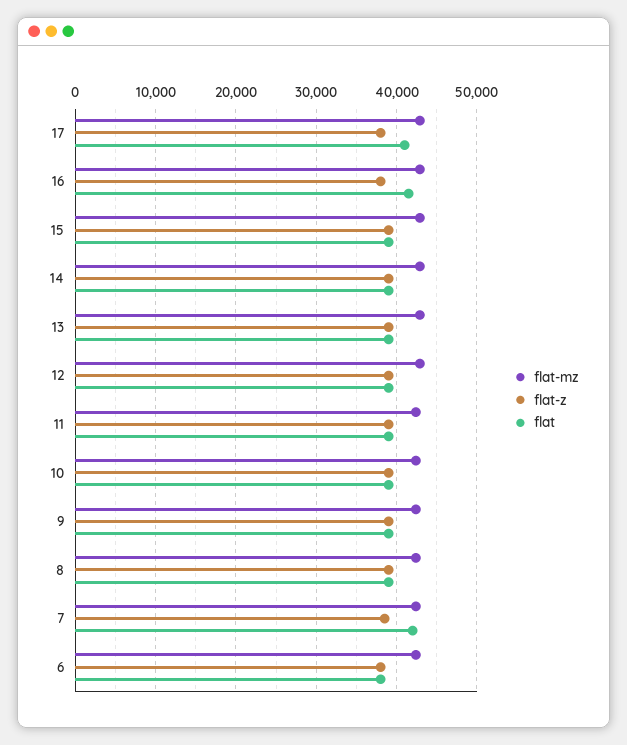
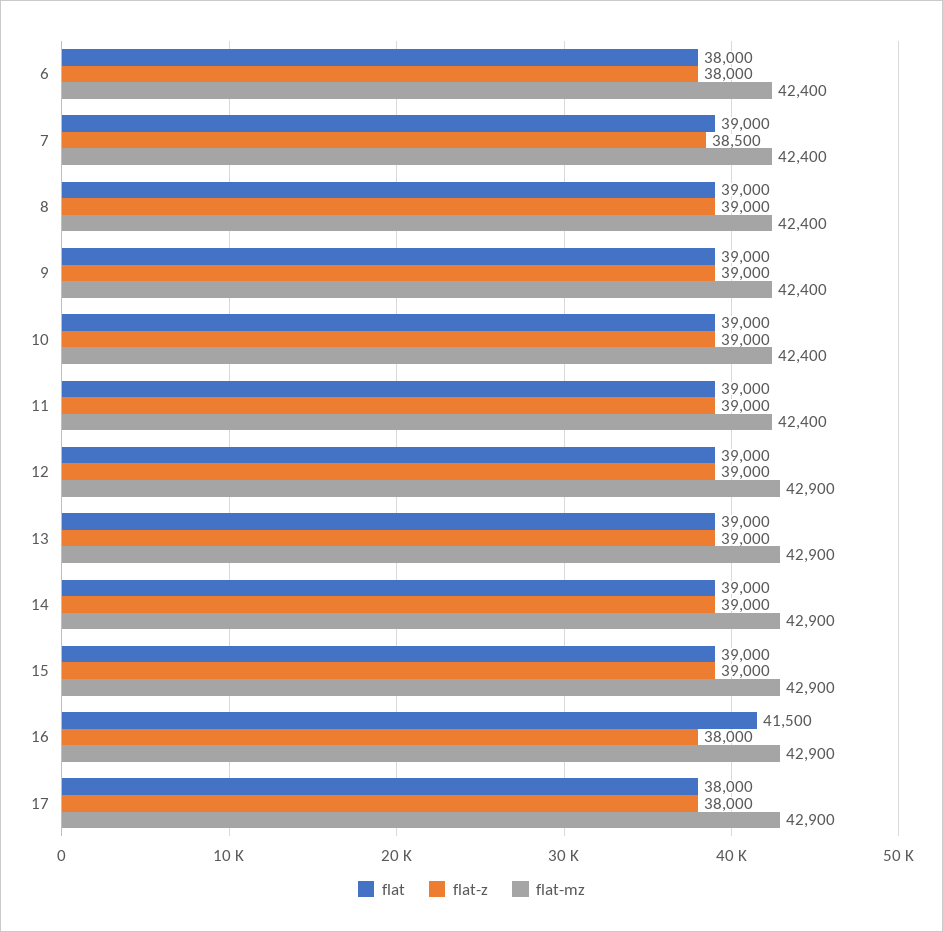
  {
    "flat-mz": {
      "17": 42900,
      "16": 42900,
      "15": 42900,
      "14": 42900,
      "13": 42900,
      "12": 42900,
      "11": 42400,
      "10": 42400,
      "9": 42400,
      "8": 42400,
      "7": 42400,
      "6": 42400
    },
    "flat-z": {
      "17": 38000,
      "16": 38000,
      "15": 39000,
      "14": 39000,
      "13": 39000,
      "12": 39000,
      "11": 39000,
      "10": 39000,
      "9": 39000,
      "8": 39000,
      "7": 38500,
      "6": 38000
    },
    "flat": {
-     "17": 41000,
+     "17": 38000,
      "16": 41500,
      "15": 39000,
      "14": 39000,
      "13": 39000,
      "12": 39000,
      "11": 39000,
      "10": 39000,
      "9": 39000,
      "8": 39000,
-     "7": 42000,
+     "7": 39000,
      "6": 38000
    }
  }

